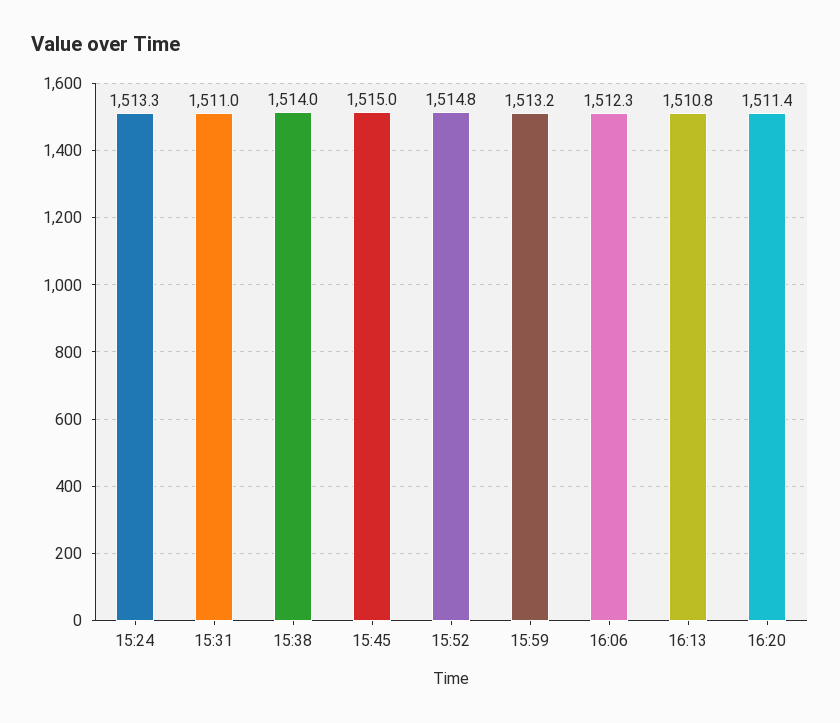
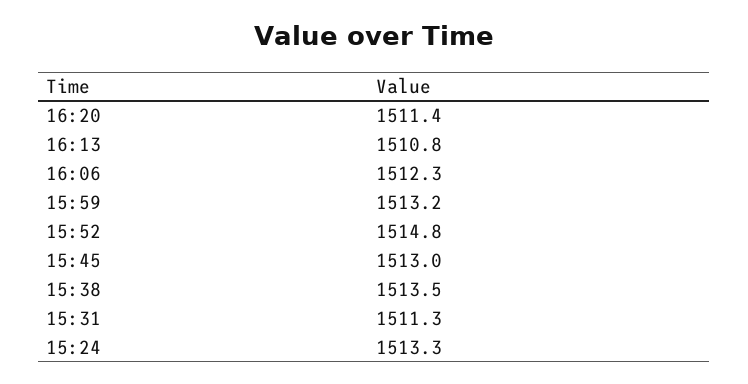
  {
    "15:24": 1513.3,
-   "15:31": 1511,
+   "15:31": 1511.3,
-   "15:38": 1514,
+   "15:38": 1513.5,
-   "15:45": 1515,
+   "15:45": 1513,
    "15:52": 1514.8,
    "15:59": 1513.2,
    "16:06": 1512.3,
    "16:13": 1510.8,
    "16:20": 1511.4
  }

